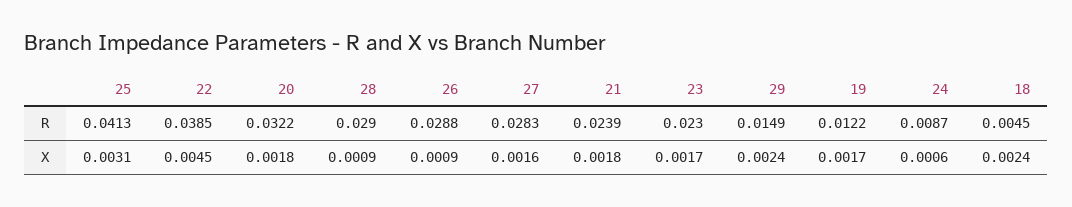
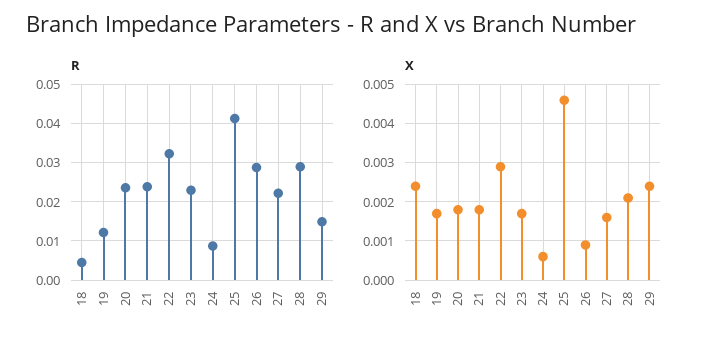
  {
    "R": {
      "25": 0.0413,
-     "22": 0.0385,
+     "22": 0.032,
-     "20": 0.0322,
+     "20": 0.024,
      "28": 0.029,
      "26": 0.0288,
-     "27": 0.0283,
+     "27": 0.022,
      "21": 0.0239,
      "23": 0.023,
      "29": 0.0149,
      "19": 0.0122,
      "24": 0.0087,
      "18": 0.0045
    },
    "X": {
-     "25": 0.0031,
+     "25": 0.0045,
-     "22": 0.0045,
+     "22": 0.003,
      "20": 0.0018,
-     "28": 0.0009,
+     "28": 0.002,
      "26": 0.0009,
      "27": 0.0016,
      "21": 0.0018,
      "23": 0.0017,
      "29": 0.0024,
      "19": 0.0017,
      "24": 0.0006,
      "18": 0.0024
    }
  }

